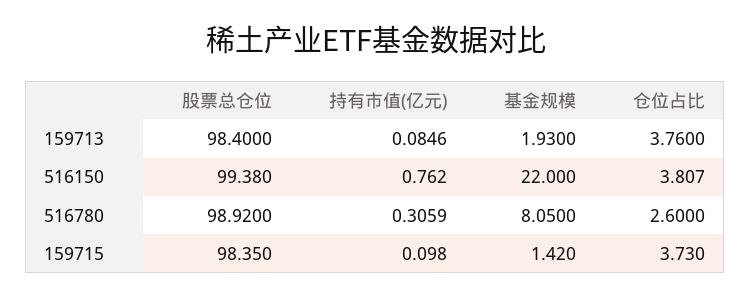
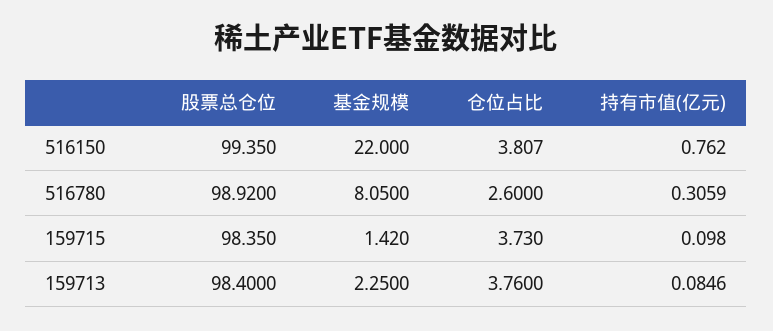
  {
    "股票总仓位": {
      "159713": 98.4,
-     "516150": 99.38,
+     "516150": 99.35,
      "516780": 98.92,
      "159715": 98.35
    },
    "持有市值(亿元)": {
      "159713": 0.0846,
      "516150": 0.762,
      "516780": 0.3059,
      "159715": 0.098
    },
    "基金规模": {
-     "159713": 1.93,
+     "159713": 2.25,
      "516150": 22,
      "516780": 8.05,
      "159715": 1.42
    },
    "仓位占比": {
      "159713": 3.76,
      "516150": 3.807,
      "516780": 2.6,
      "159715": 3.73
    }
  }

